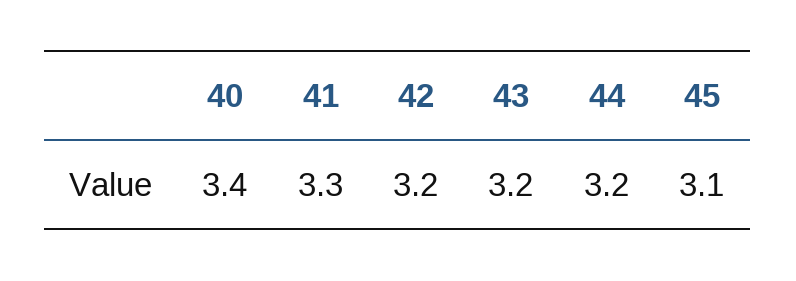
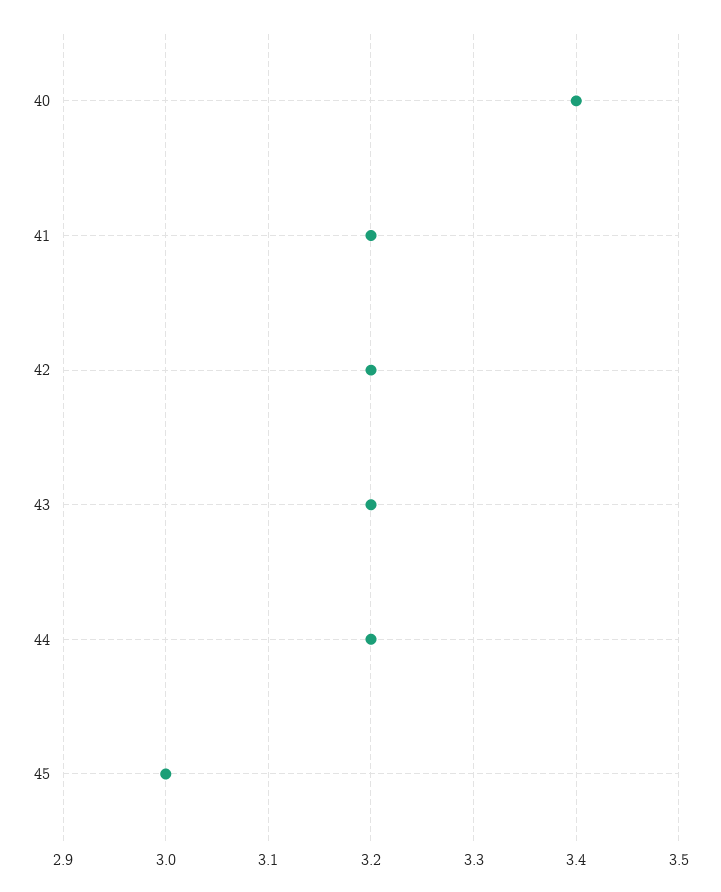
  {
    "40": 3.4,
-   "41": 3.3,
+   "41": 3.2,
    "42": 3.2,
    "43": 3.2,
    "44": 3.2,
-   "45": 3.1
+   "45": 3
  }

